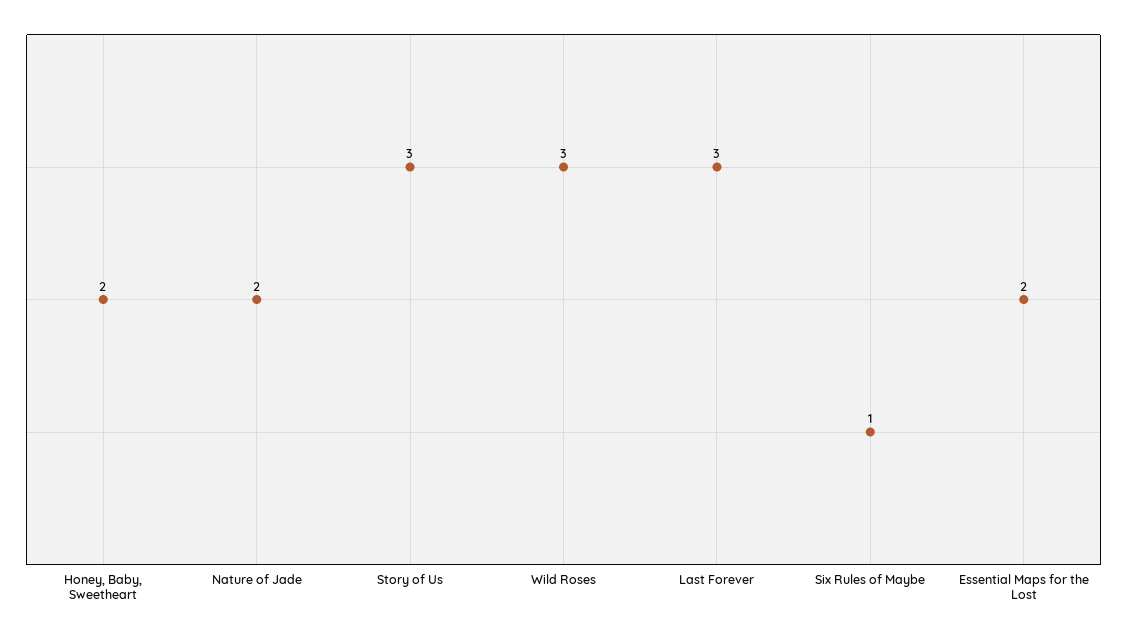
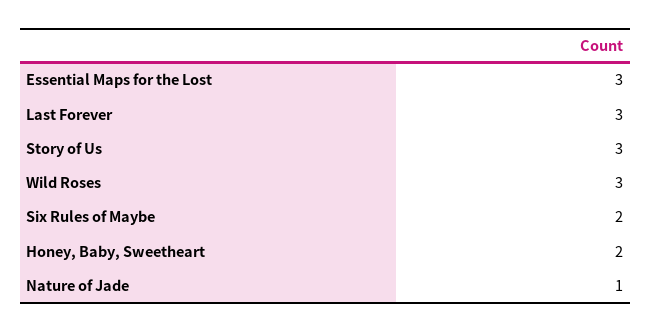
  {
    "Honey, Baby, Sweetheart": 2,
-   "Nature of Jade": 2,
+   "Nature of Jade": 1,
    "Story of Us": 3,
    "Wild Roses": 3,
    "Last Forever": 3,
-   "Six Rules of Maybe": 1,
+   "Six Rules of Maybe": 2,
-   "Essential Maps for the Lost": 2
+   "Essential Maps for the Lost": 3
  }

